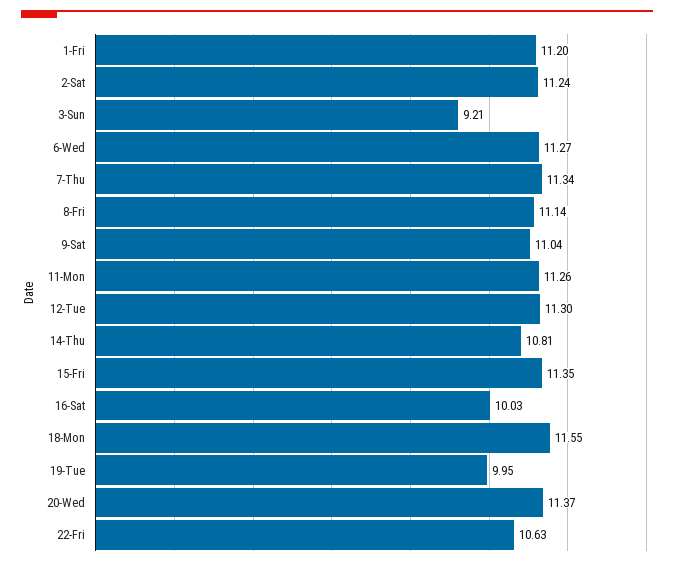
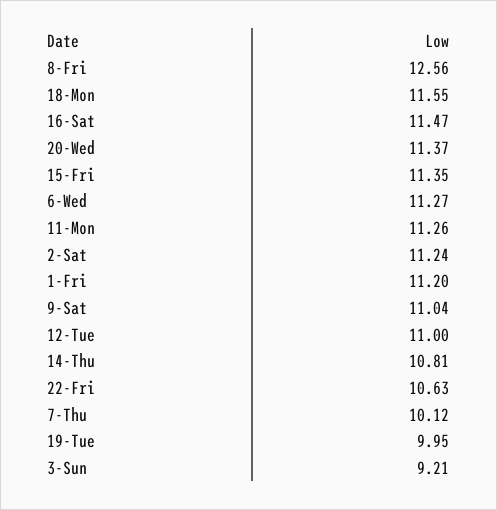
  {
    "1-Fri": 11.2,
    "2-Sat": 11.24,
    "3-Sun": 9.21,
    "6-Wed": 11.27,
-   "7-Thu": 11.34,
+   "7-Thu": 10.12,
-   "8-Fri": 11.14,
+   "8-Fri": 12.56,
    "9-Sat": 11.04,
    "11-Mon": 11.26,
-   "12-Tue": 11.3,
+   "12-Tue": 11,
    "14-Thu": 10.81,
    "15-Fri": 11.35,
-   "16-Sat": 10.03,
+   "16-Sat": 11.47,
    "18-Mon": 11.55,
    "19-Tue": 9.95,
    "20-Wed": 11.37,
    "22-Fri": 10.63
  }

